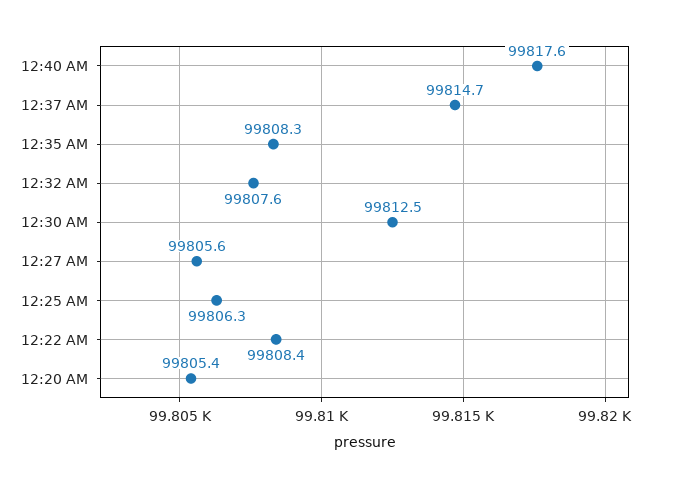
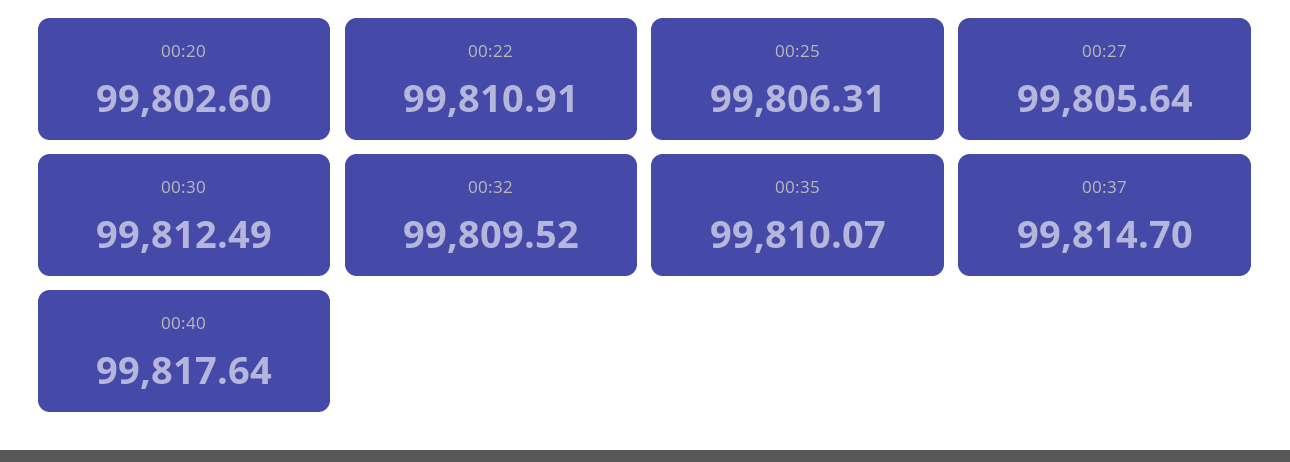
  {
    "12:40 AM": 99817.64,
    "12:37 AM": 99814.7,
-   "12:35 AM": 99808.3,
+   "12:35 AM": 99810.07,
-   "12:32 AM": 99807.6,
+   "12:32 AM": 99809.52,
    "12:30 AM": 99812.49,
    "12:27 AM": 99805.64,
    "12:25 AM": 99806.31,
-   "12:22 AM": 99808.4,
+   "12:22 AM": 99810.91,
-   "12:20 AM": 99805.4
+   "12:20 AM": 99802.6
  }

